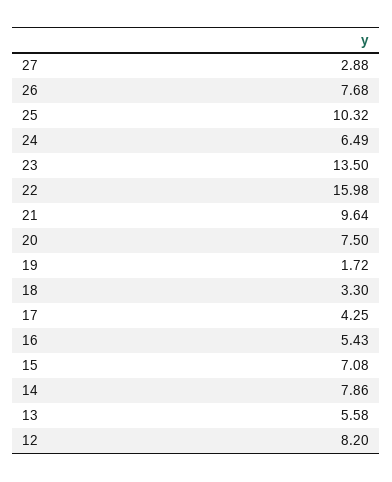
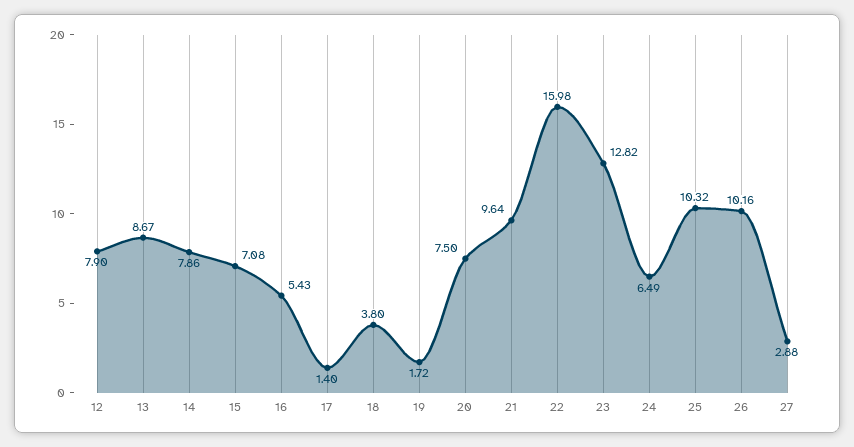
  {
    "27": 2.88,
-   "26": 7.68,
+   "26": 10.16,
    "25": 10.32,
    "24": 6.49,
-   "23": 13.5,
+   "23": 12.82,
    "22": 15.98,
    "21": 9.64,
    "20": 7.5,
    "19": 1.72,
-   "18": 3.3,
+   "18": 3.8,
-   "17": 4.25,
+   "17": 1.4,
    "16": 5.43,
    "15": 7.08,
    "14": 7.86,
-   "13": 5.58,
+   "13": 8.67,
-   "12": 8.2
+   "12": 7.9
  }

